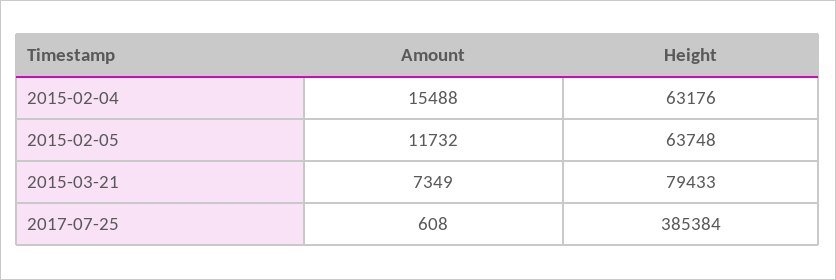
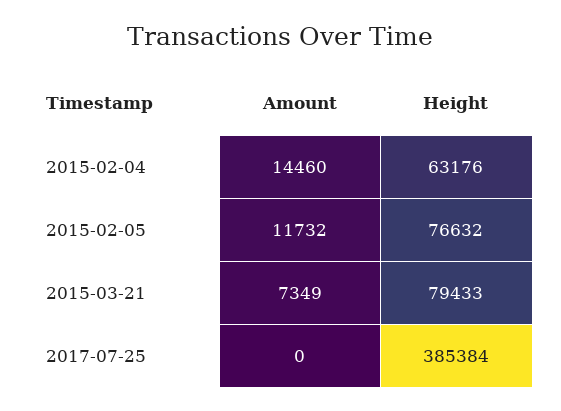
  {
    "Amount": {
-     "2015-02-04": 15488,
+     "2015-02-04": 14460,
      "2015-02-05": 11732,
      "2015-03-21": 7349,
-     "2017-07-25": 608
+     "2017-07-25": 0
    },
    "Height": {
      "2015-02-04": 63176,
-     "2015-02-05": 63748,
+     "2015-02-05": 76632,
      "2015-03-21": 79433,
      "2017-07-25": 385384
    }
  }

